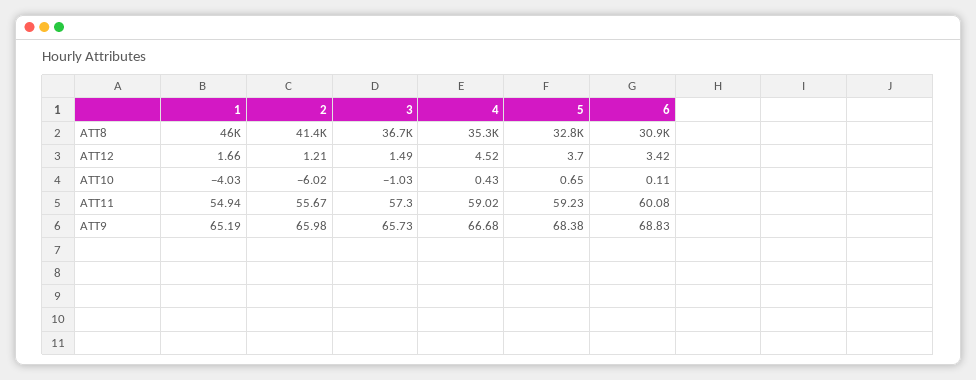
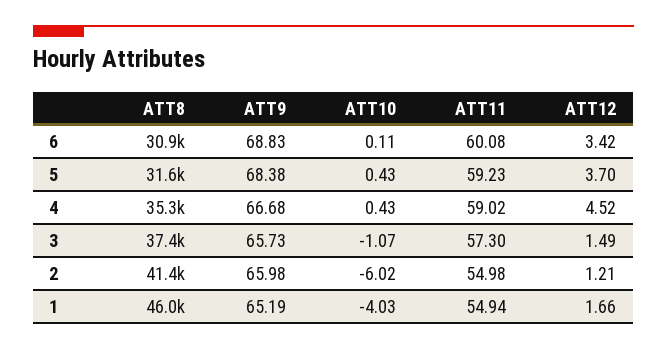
  {
    "1": {
      "ATT8": 46000,
      "ATT12": 1.66,
      "ATT10": -4.03,
      "ATT11": 54.94,
      "ATT9": 65.19
    },
    "2": {
      "ATT8": 41400,
      "ATT12": 1.21,
      "ATT10": -6.02,
-     "ATT11": 55.67,
+     "ATT11": 54.98,
      "ATT9": 65.98
    },
    "3": {
-     "ATT8": 36700,
+     "ATT8": 37400,
      "ATT12": 1.49,
-     "ATT10": -1.03,
+     "ATT10": -1.07,
      "ATT11": 57.3,
      "ATT9": 65.73
    },
    "4": {
      "ATT8": 35300,
      "ATT12": 4.52,
      "ATT10": 0.43,
      "ATT11": 59.02,
      "ATT9": 66.68
    },
    "5": {
-     "ATT8": 32800,
+     "ATT8": 31600,
      "ATT12": 3.7,
-     "ATT10": 0.65,
+     "ATT10": 0.43,
      "ATT11": 59.23,
      "ATT9": 68.38
    },
    "6": {
      "ATT8": 30900,
      "ATT12": 3.42,
      "ATT10": 0.11,
      "ATT11": 60.08,
      "ATT9": 68.83
    }
  }

